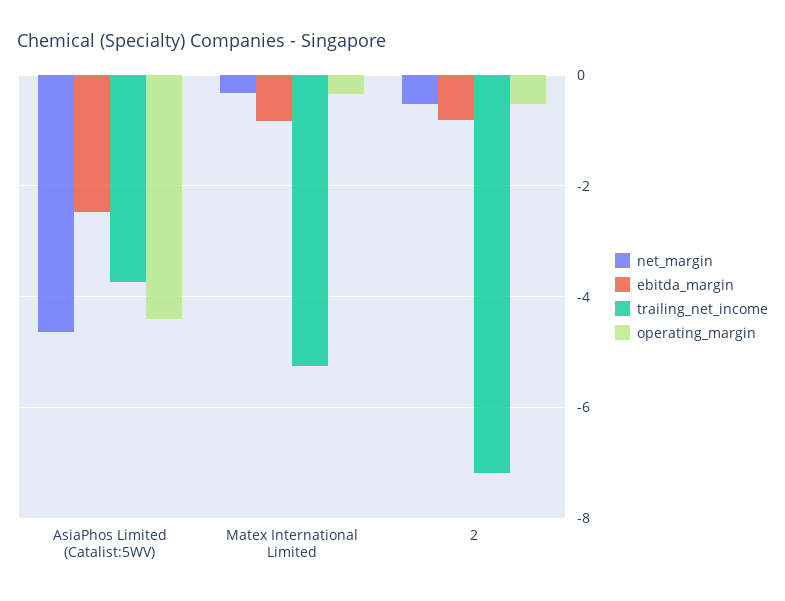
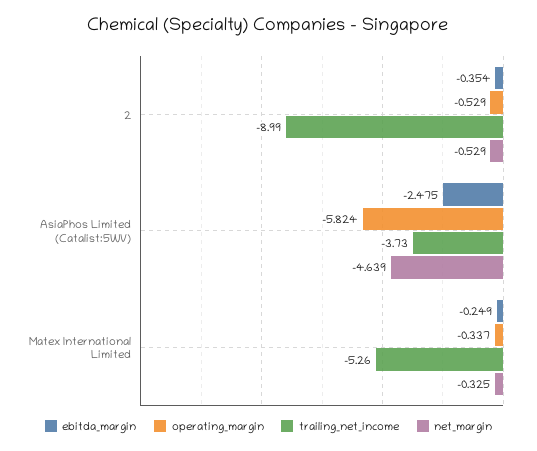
  {
    "net_margin": {
      "AsiaPhos Limited (Catalist:5WV)": -4.639,
      "Matex International Limited": -0.325,
      "2": -0.529
    },
    "ebitda_margin": {
      "AsiaPhos Limited (Catalist:5WV)": -2.475,
-     "Matex International Limited": -0.8,
+     "Matex International Limited": -0.249,
-     "2": -0.8
+     "2": -0.354
    },
    "trailing_net_income": {
      "AsiaPhos Limited (Catalist:5WV)": -3.73,
      "Matex International Limited": -5.26,
-     "2": -7.2
+     "2": -8.99
    },
    "operating_margin": {
-     "AsiaPhos Limited (Catalist:5WV)": -4.4,
+     "AsiaPhos Limited (Catalist:5WV)": -5.824,
      "Matex International Limited": -0.337,
      "2": -0.529
    }
  }

